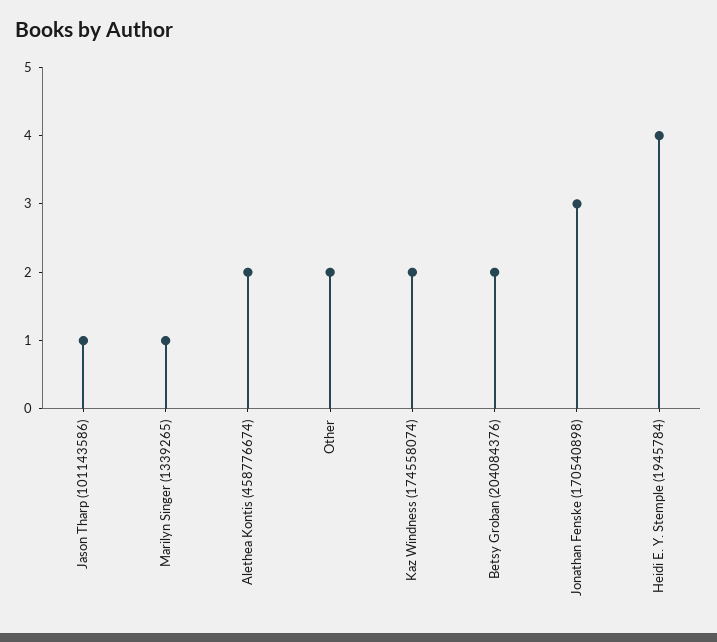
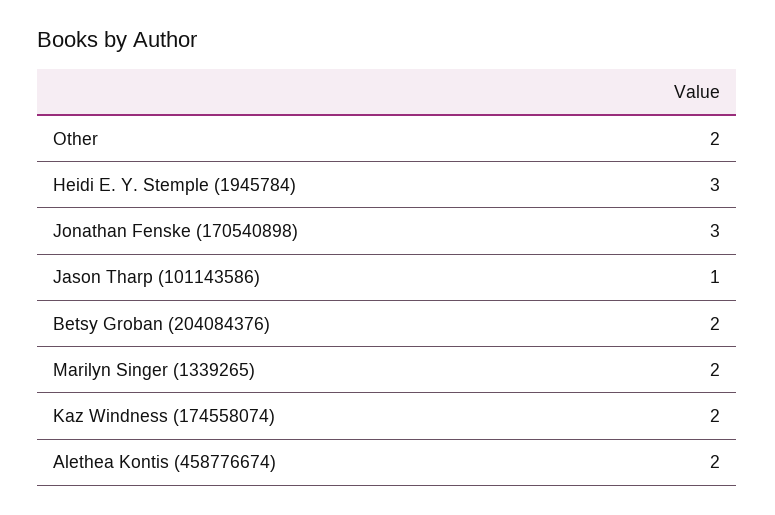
  {
    "Jason Tharp (101143586)": 1,
-   "Marilyn Singer (1339265)": 1,
+   "Marilyn Singer (1339265)": 2,
    "Alethea Kontis (458776674)": 2,
    "Other": 2,
    "Kaz Windness (174558074)": 2,
    "Betsy Groban (204084376)": 2,
    "Jonathan Fenske (170540898)": 3,
-   "Heidi E. Y. Stemple (1945784)": 4
+   "Heidi E. Y. Stemple (1945784)": 3
  }

